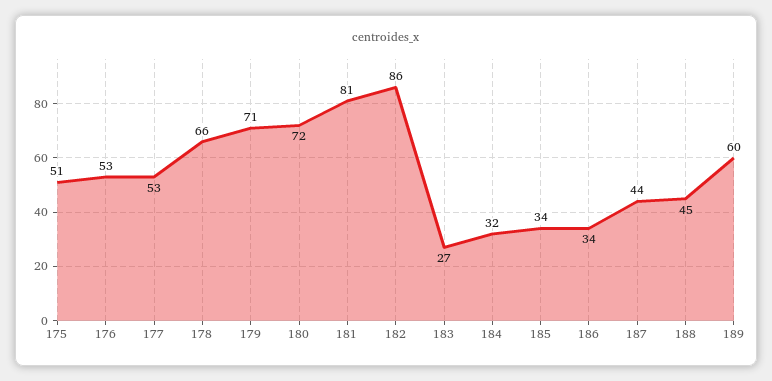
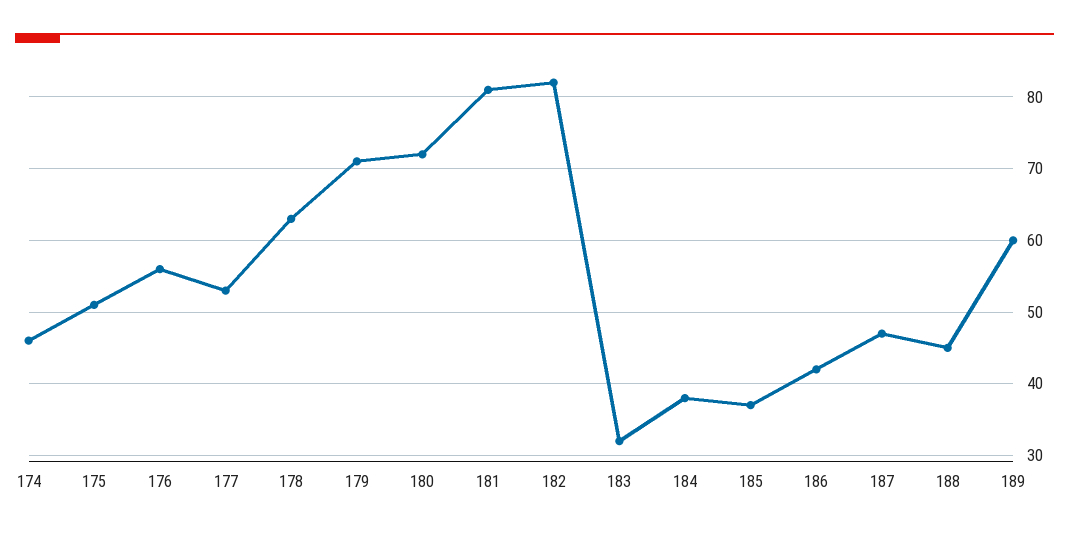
  {
    "175": 51,
-   "176": 53,
+   "176": 56,
    "177": 53,
-   "178": 66,
+   "178": 63,
    "179": 71,
    "180": 72,
    "181": 81,
-   "182": 86,
+   "182": 82,
-   "183": 27,
+   "183": 32,
-   "184": 32,
+   "184": 38,
-   "185": 34,
+   "185": 37,
-   "186": 34,
+   "186": 42,
-   "187": 44,
+   "187": 47,
    "188": 45,
-   "189": 60
+   "189": 60,
+   "174": 46
  }

